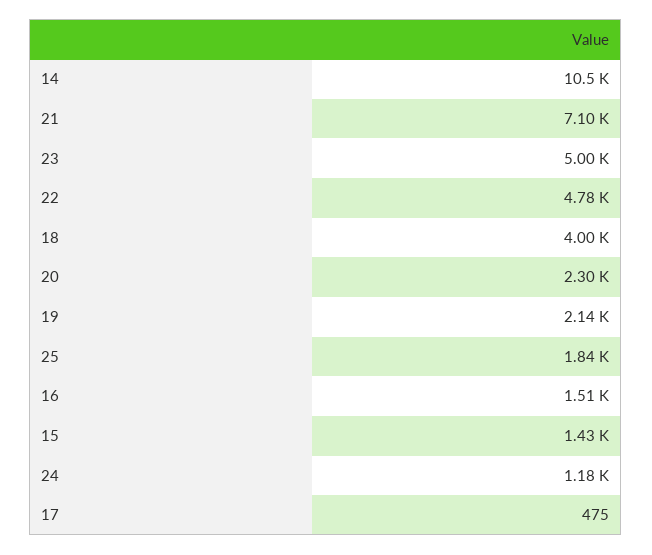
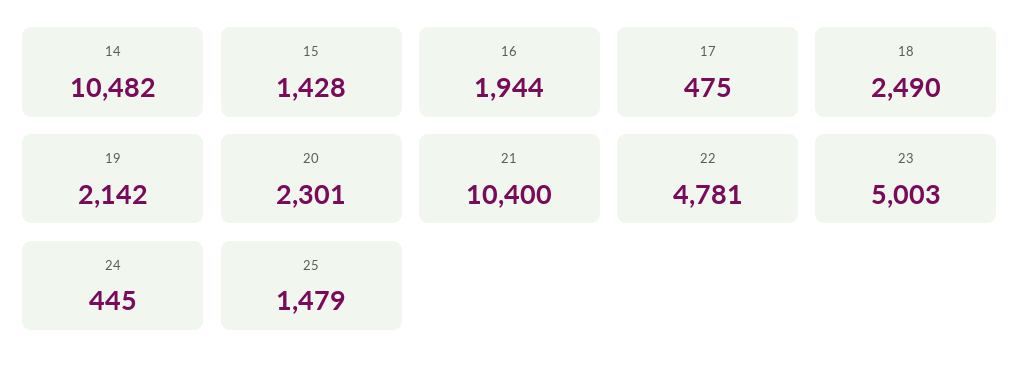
  {
    "14": 10482,
-   "21": 7100,
+   "21": 10400,
    "23": 5003,
    "22": 4781,
-   "18": 4000,
+   "18": 2490,
    "20": 2301,
    "19": 2142,
-   "25": 1840,
+   "25": 1479,
-   "16": 1510,
+   "16": 1944,
    "15": 1428,
-   "24": 1180,
+   "24": 445,
    "17": 475
  }

